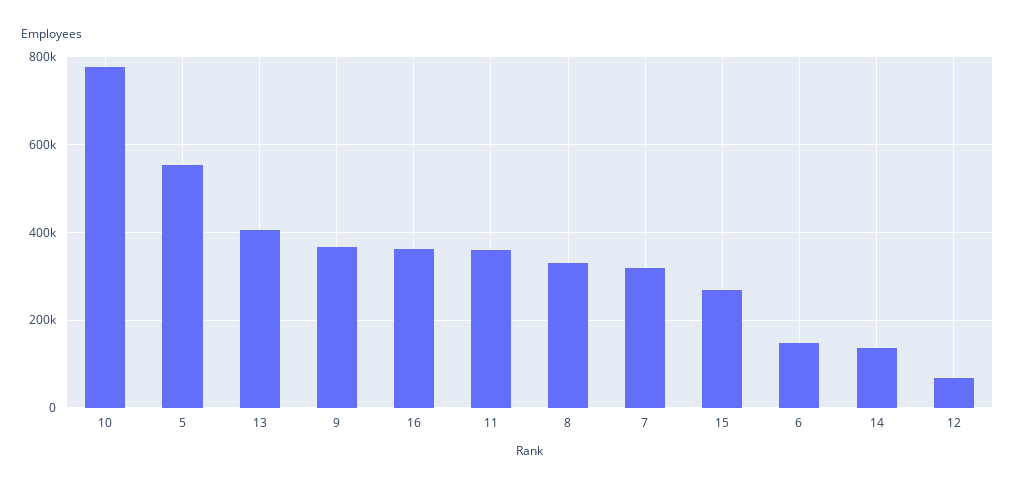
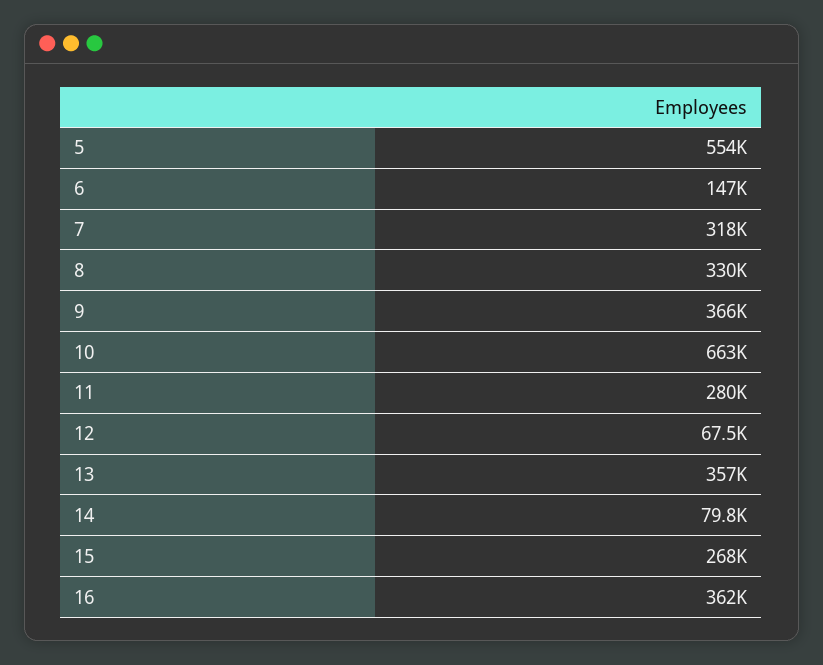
  {
-   "10": 780000,
+   "10": 663000,
    "5": 554000,
-   "13": 400000,
+   "13": 357000,
    "9": 366000,
    "16": 362000,
-   "11": 360000,
+   "11": 280000,
    "8": 330000,
    "7": 318000,
    "15": 268000,
    "6": 147000,
-   "14": 140000,
+   "14": 79800,
    "12": 67500
  }

